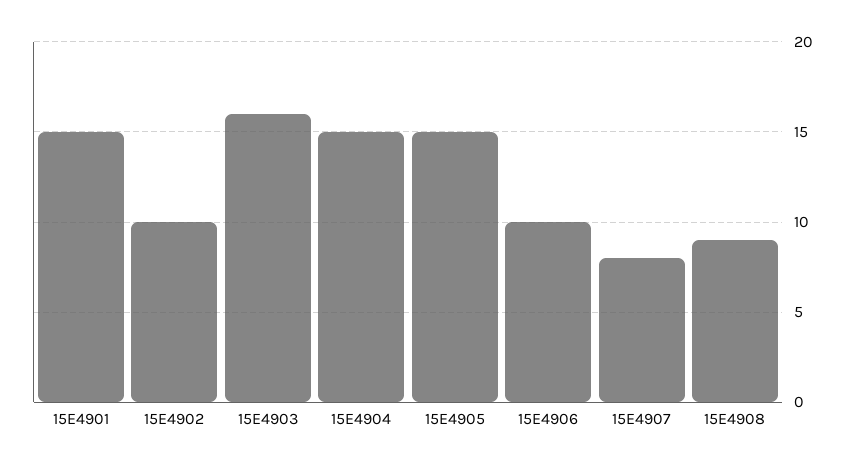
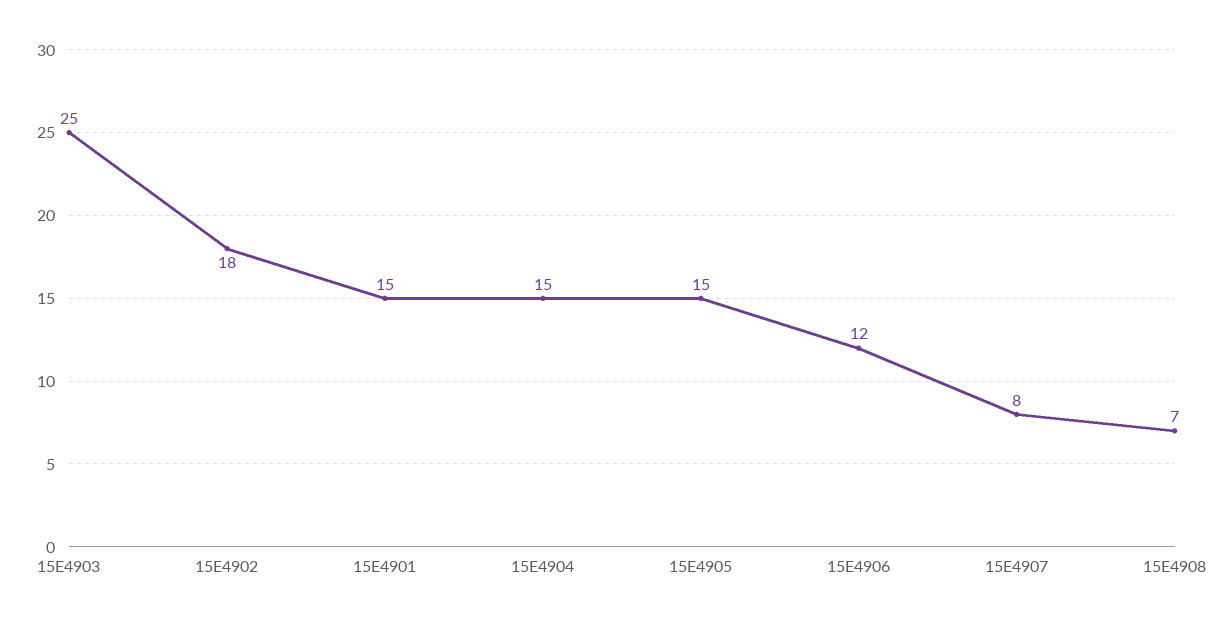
  {
    "15E4901": 15,
-   "15E4902": 10,
+   "15E4902": 18,
-   "15E4903": 16,
+   "15E4903": 25,
    "15E4904": 15,
    "15E4905": 15,
-   "15E4906": 10,
+   "15E4906": 12,
    "15E4907": 8,
-   "15E4908": 9
+   "15E4908": 7
  }

